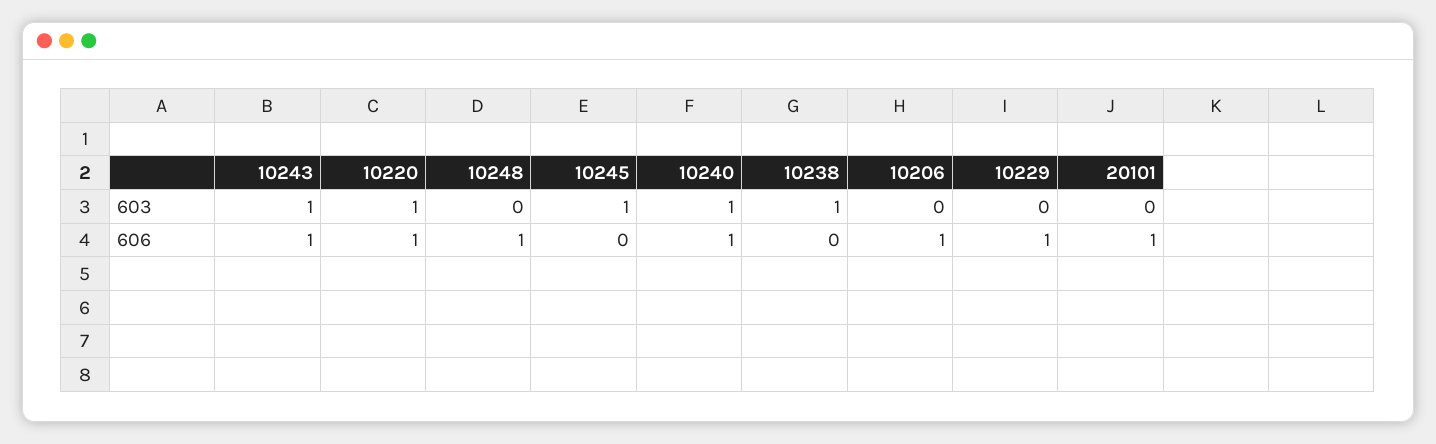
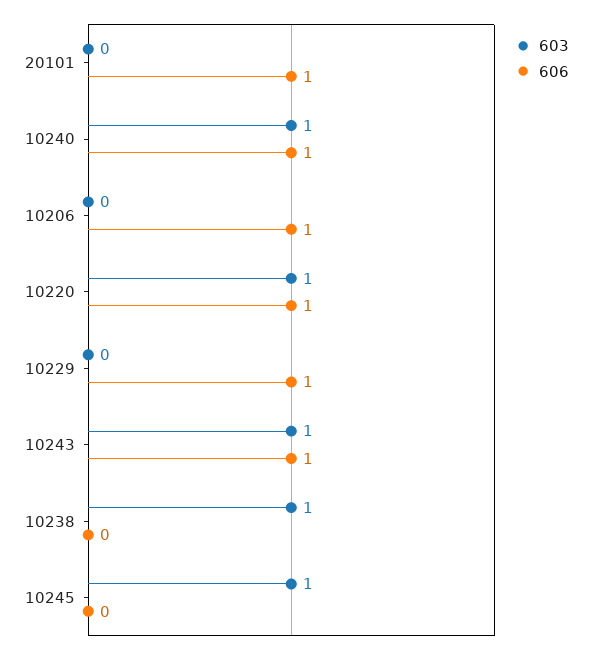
  {
    "603": {
      "10243": 1,
      "10220": 1,
-     "10248": 0,
      "10245": 1,
      "10240": 1,
      "10238": 1,
      "10206": 0,
      "10229": 0,
      "20101": 0
    },
    "606": {
      "10243": 1,
      "10220": 1,
-     "10248": 1,
      "10245": 0,
      "10240": 1,
      "10238": 0,
      "10206": 1,
      "10229": 1,
      "20101": 1
    }
  }

